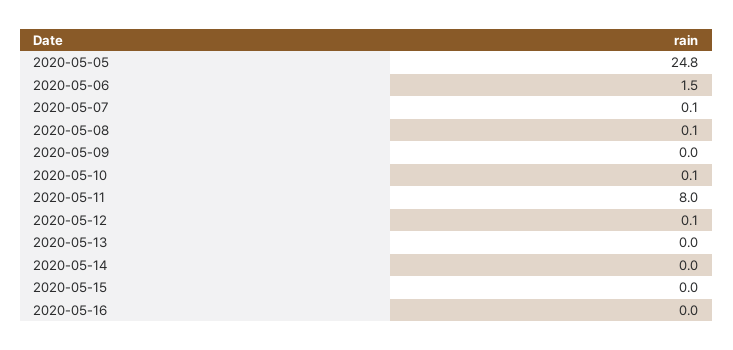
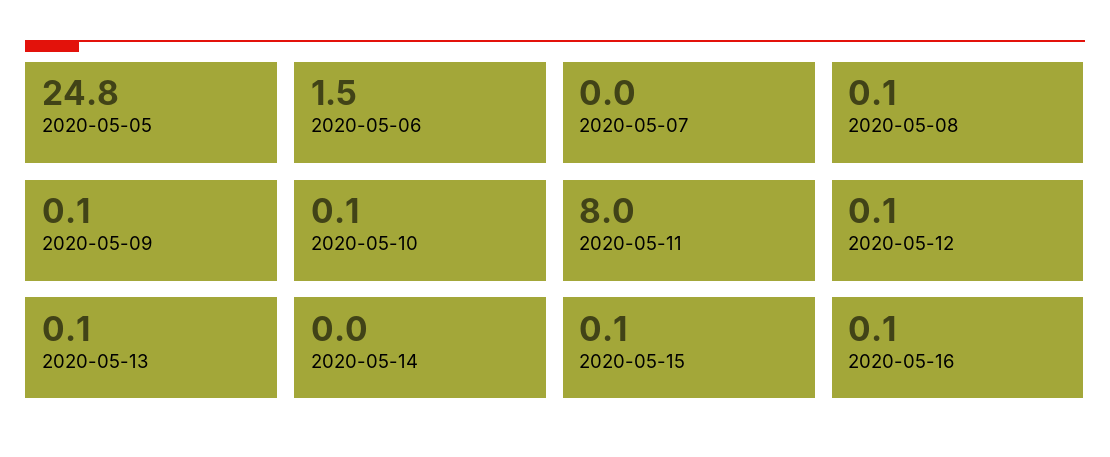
  {
    "2020-05-05": 24.8,
    "2020-05-06": 1.5,
-   "2020-05-07": 0.1,
+   "2020-05-07": 0,
    "2020-05-08": 0.1,
-   "2020-05-09": 0,
+   "2020-05-09": 0.1,
    "2020-05-10": 0.1,
    "2020-05-11": 8,
    "2020-05-12": 0.1,
-   "2020-05-13": 0,
+   "2020-05-13": 0.1,
    "2020-05-14": 0,
-   "2020-05-15": 0,
+   "2020-05-15": 0.1,
-   "2020-05-16": 0
+   "2020-05-16": 0.1
  }

